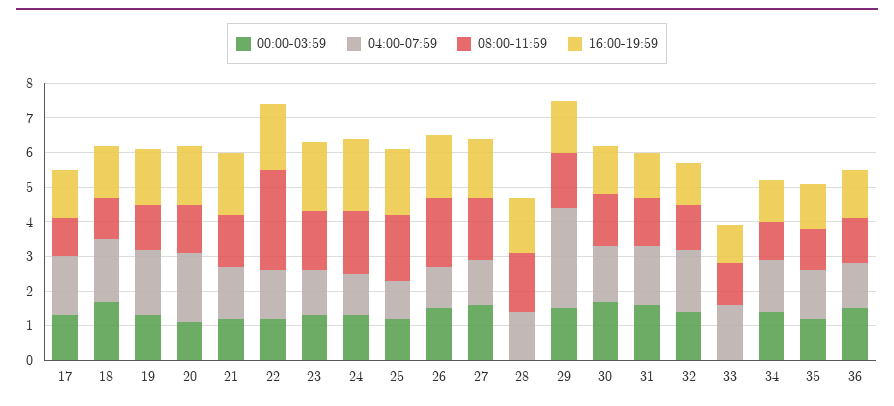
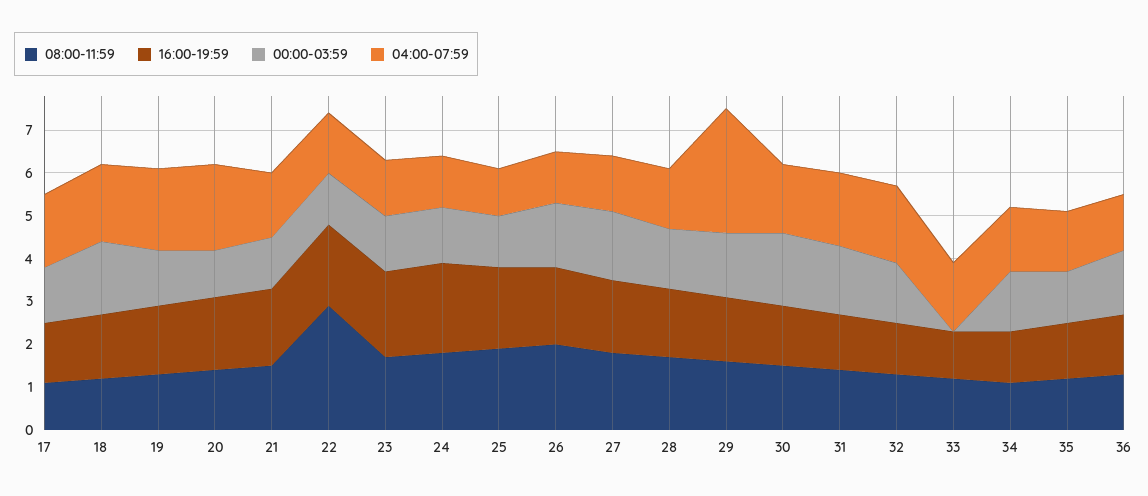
  {
    "00:00-03:59": {
      "17": 1.5,
      "18": 1.5,
      "19": 1.5,
      "20": 1,
      "21": 1,
      "22": 1,
      "23": 1.5,
      "24": 1.5,
      "25": 1,
      "26": 1.5,
      "27": 1.5,
-     "28": 0,
+     "28": 1.5,
      "29": 1.5,
      "30": 1.5,
      "31": 1.5,
      "32": 1.5,
      "33": 0,
      "34": 1.5,
      "35": 1,
      "36": 1.5
    },
    "04:00-07:59": {
      "17": 1.5,
      "18": 2,
      "19": 2,
      "20": 2,
      "21": 1.5,
      "22": 1.5,
      "23": 1.5,
      "24": 1,
      "25": 1,
      "26": 1,
      "27": 1.5,
      "28": 1.5,
      "29": 3,
      "30": 1.5,
      "31": 1.5,
      "32": 2,
      "33": 1.5,
      "34": 1.5,
      "35": 1.5,
      "36": 1.5
    },
    "08:00-11:59": {
      "17": 1,
      "18": 1,
      "19": 1.5,
      "20": 1.5,
      "21": 1.5,
      "22": 3,
      "23": 1.5,
      "24": 2,
      "25": 2,
      "26": 2,
      "27": 2,
      "28": 1.5,
      "29": 1.5,
      "30": 1.5,
      "31": 1.5,
      "32": 1.5,
      "33": 1,
      "34": 1,
      "35": 1,
      "36": 1.5
    },
    "16:00-19:59": {
      "17": 1.5,
      "18": 1.5,
      "19": 1.5,
      "20": 1.5,
      "21": 2,
      "22": 2,
      "23": 2,
      "24": 2,
      "25": 2,
      "26": 2,
      "27": 1.5,
      "28": 1.5,
      "29": 1.5,
      "30": 1.5,
      "31": 1.5,
      "32": 1,
      "33": 1,
      "34": 1,
      "35": 1.5,
      "36": 1.5
    }
  }

